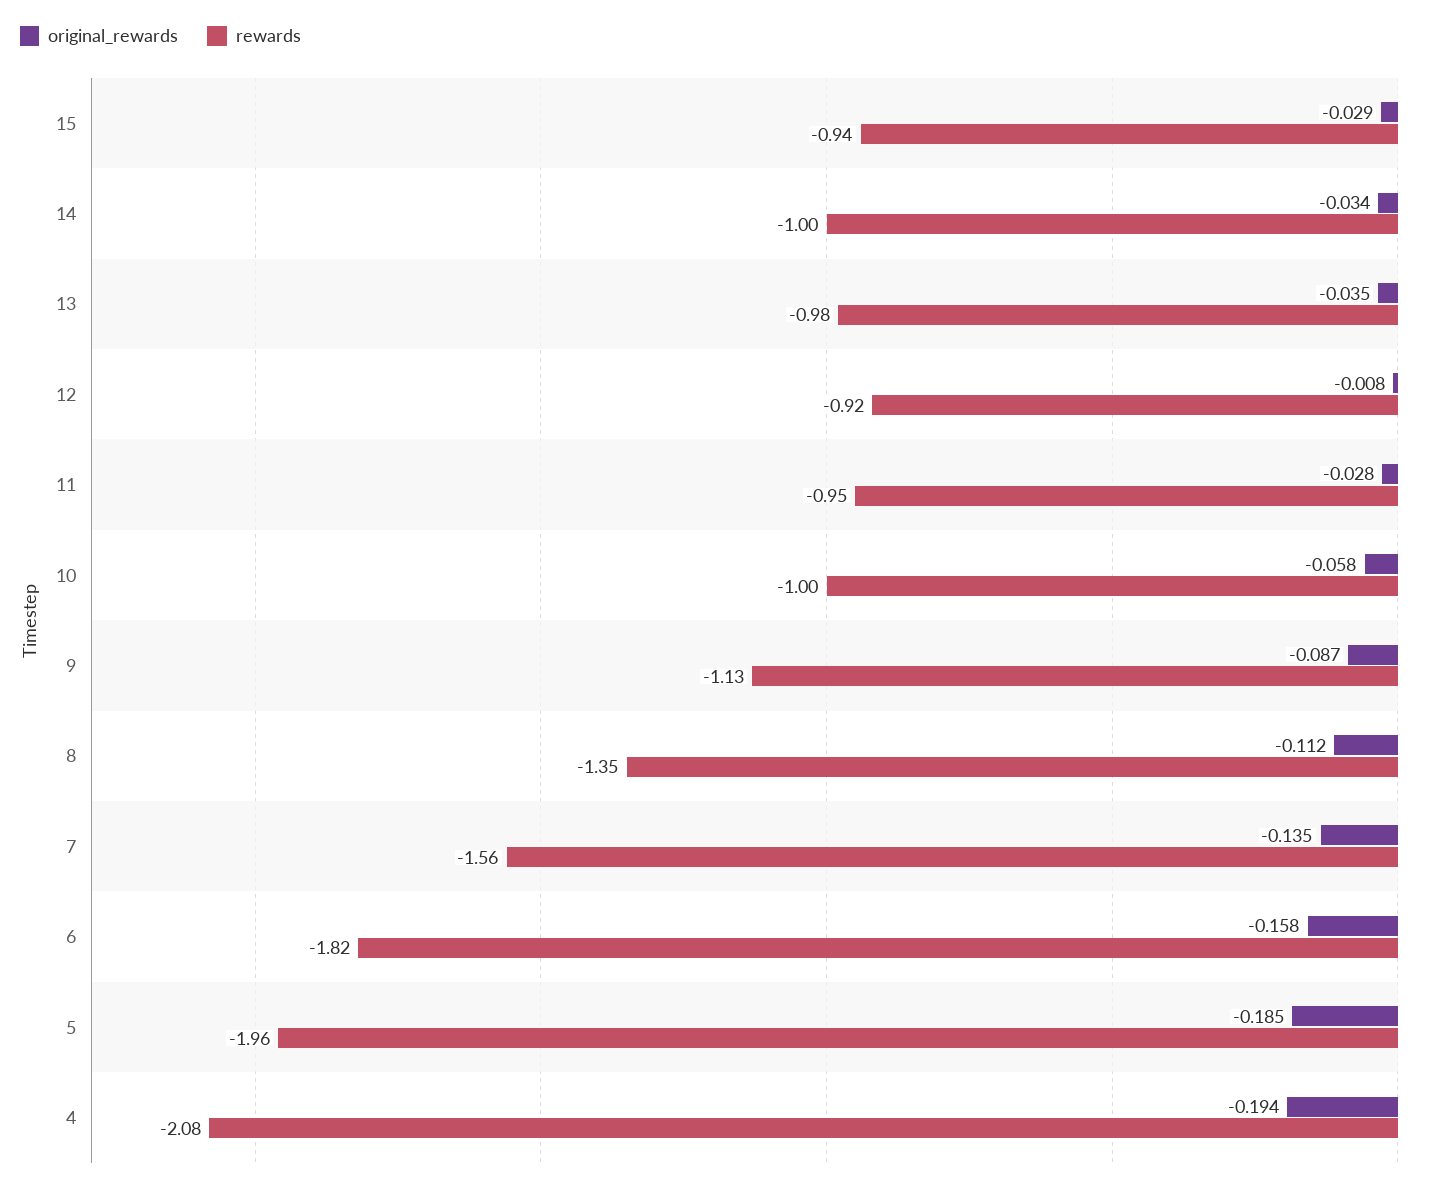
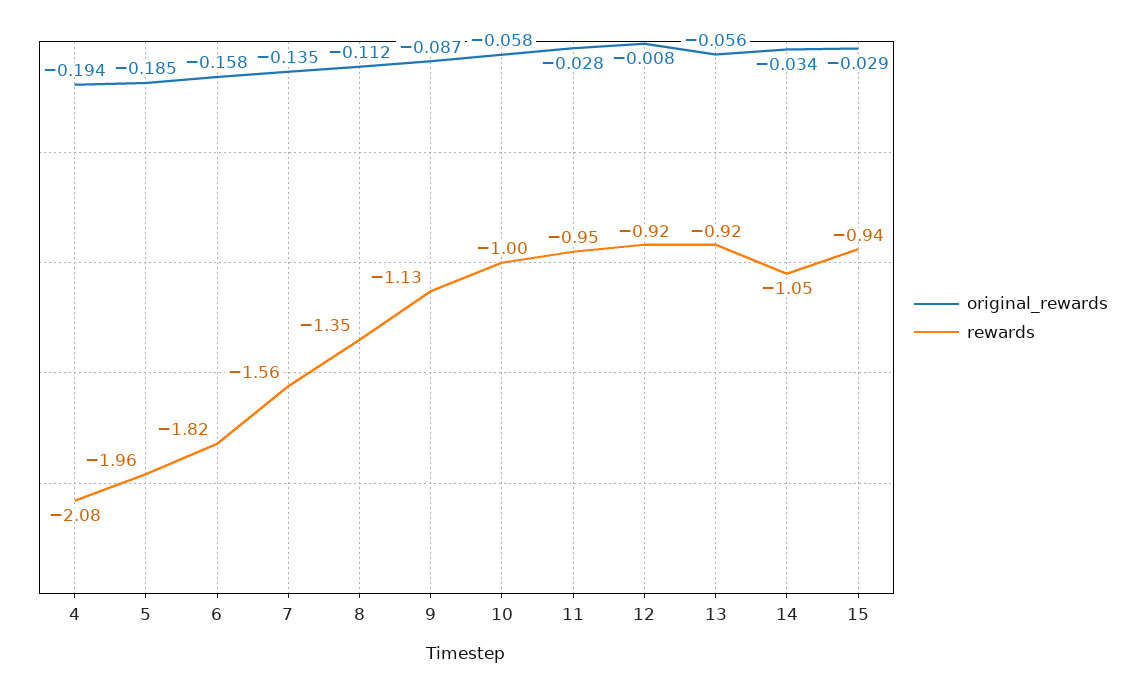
  {
    "original_rewards": {
      "15": -0.029,
      "14": -0.034,
-     "13": -0.035,
+     "13": -0.056,
      "12": -0.008,
      "11": -0.028,
      "10": -0.058,
      "9": -0.087,
      "8": -0.112,
      "7": -0.135,
      "6": -0.158,
      "5": -0.185,
      "4": -0.194
    },
    "rewards": {
      "15": -0.94,
-     "14": -1,
+     "14": -1.05,
-     "13": -0.98,
+     "13": -0.92,
      "12": -0.92,
      "11": -0.95,
      "10": -1,
      "9": -1.13,
      "8": -1.35,
      "7": -1.56,
      "6": -1.82,
      "5": -1.96,
      "4": -2.08
    }
  }

